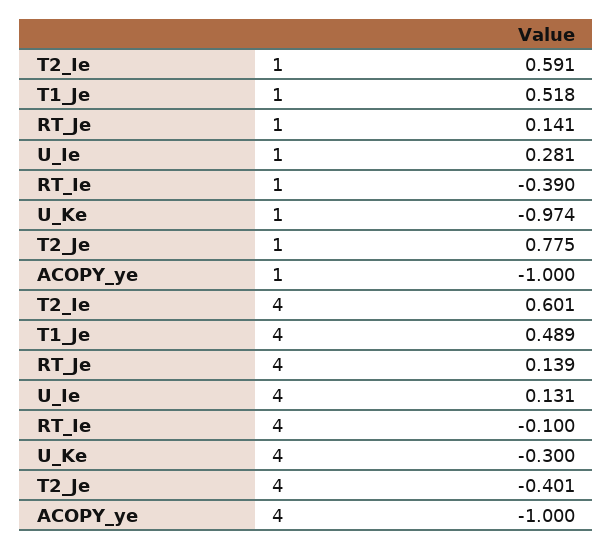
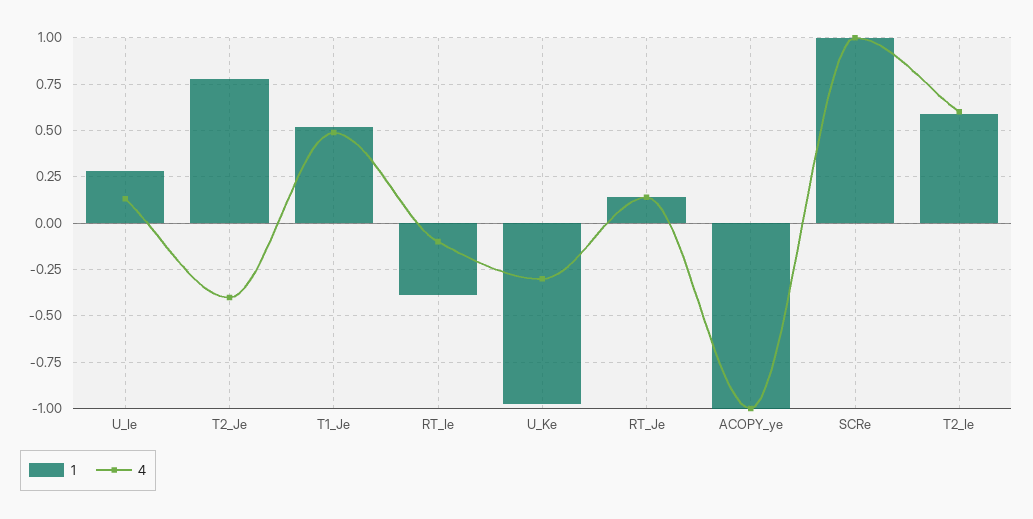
  {
    "1": {
      "T2_Ie": 0.591,
      "T1_Je": 0.518,
      "RT_Je": 0.141,
      "U_Ie": 0.281,
      "RT_Ie": -0.39,
      "U_Ke": -0.974,
      "T2_Je": 0.775,
-     "ACOPY_ye": -1
+     "ACOPY_ye": -1,
+     "SCRe": 1
    },
    "4": {
      "T2_Ie": 0.601,
      "T1_Je": 0.489,
      "RT_Je": 0.139,
      "U_Ie": 0.131,
      "RT_Ie": -0.1,
      "U_Ke": -0.3,
      "T2_Je": -0.401,
-     "ACOPY_ye": -1
+     "ACOPY_ye": -1,
+     "SCRe": 1
    }
  }

